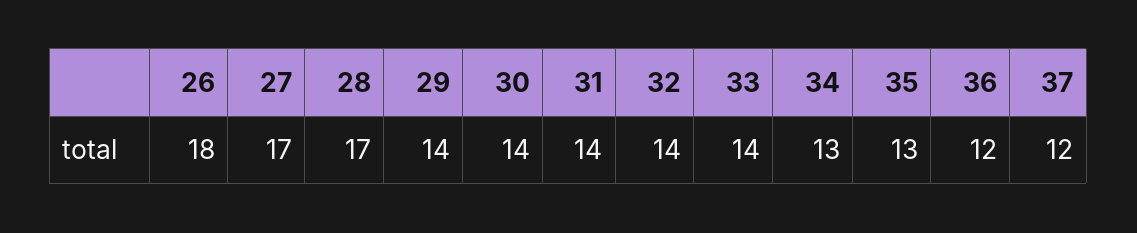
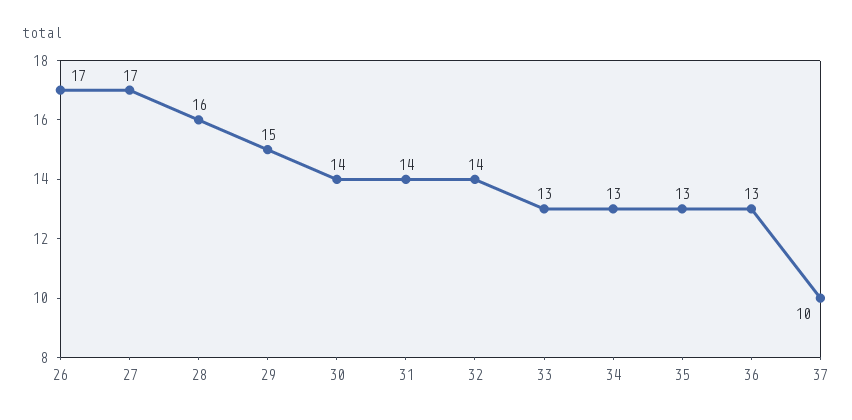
  {
-   "26": 18,
+   "26": 17,
    "27": 17,
-   "28": 17,
+   "28": 16,
-   "29": 14,
+   "29": 15,
    "30": 14,
    "31": 14,
    "32": 14,
-   "33": 14,
+   "33": 13,
    "34": 13,
    "35": 13,
-   "36": 12,
+   "36": 13,
-   "37": 12
+   "37": 10
  }

